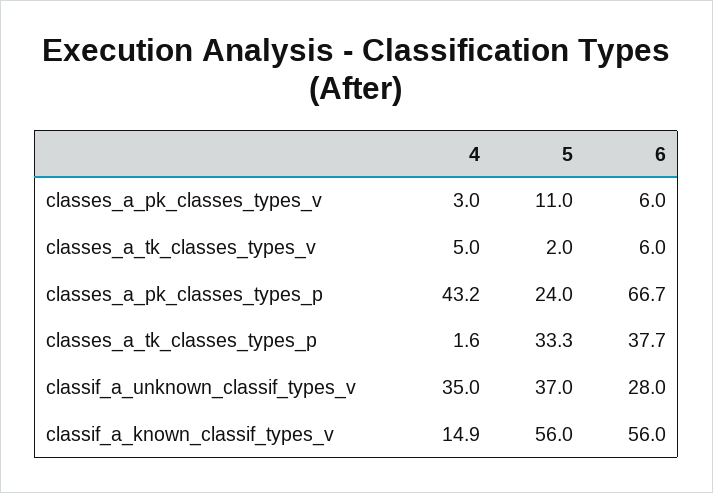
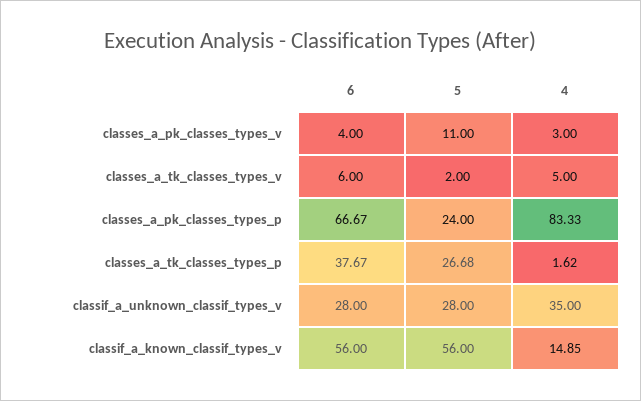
  {
    "4": {
      "classes_a_pk_classes_types_v": 3,
      "classes_a_tk_classes_types_v": 5,
-     "classes_a_pk_classes_types_p": 43.2,
+     "classes_a_pk_classes_types_p": 83.33,
      "classes_a_tk_classes_types_p": 1.62,
      "classif_a_unknown_classif_types_v": 35,
      "classif_a_known_classif_types_v": 14.85
    },
    "5": {
      "classes_a_pk_classes_types_v": 11,
      "classes_a_tk_classes_types_v": 2,
      "classes_a_pk_classes_types_p": 24,
-     "classes_a_tk_classes_types_p": 33.3,
+     "classes_a_tk_classes_types_p": 26.68,
-     "classif_a_unknown_classif_types_v": 37,
+     "classif_a_unknown_classif_types_v": 28,
      "classif_a_known_classif_types_v": 56
    },
    "6": {
-     "classes_a_pk_classes_types_v": 6,
+     "classes_a_pk_classes_types_v": 4,
      "classes_a_tk_classes_types_v": 6,
      "classes_a_pk_classes_types_p": 66.67,
      "classes_a_tk_classes_types_p": 37.67,
      "classif_a_unknown_classif_types_v": 28,
      "classif_a_known_classif_types_v": 56
    }
  }

